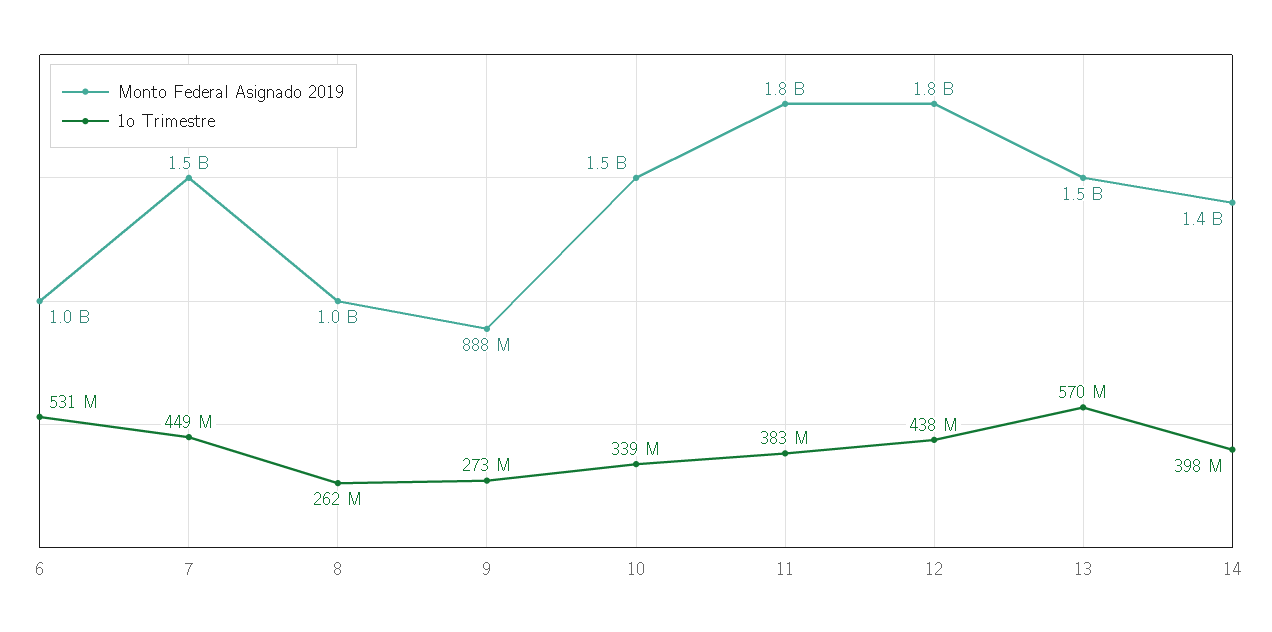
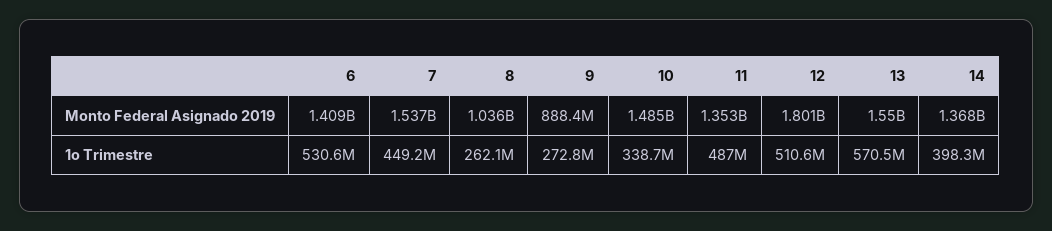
  {
    "Monto Federal Asignado 2019": {
-     "6": 1000000000,
+     "6": 1409000000,
      "7": 1537000000,
      "8": 1036000000,
      "9": 888400000,
      "10": 1485000000,
-     "11": 1800000000,
+     "11": 1353000000,
      "12": 1801000000,
      "13": 1550000000,
      "14": 1368000000
    },
    "1o Trimestre": {
      "6": 530600000,
      "7": 449200000,
      "8": 262100000,
      "9": 272800000,
      "10": 338700000,
-     "11": 383000000,
+     "11": 487000000,
-     "12": 438000000,
+     "12": 510600000,
      "13": 570500000,
      "14": 398300000
    }
  }

